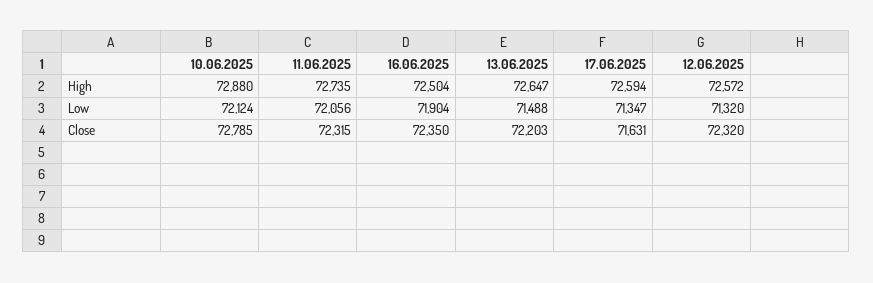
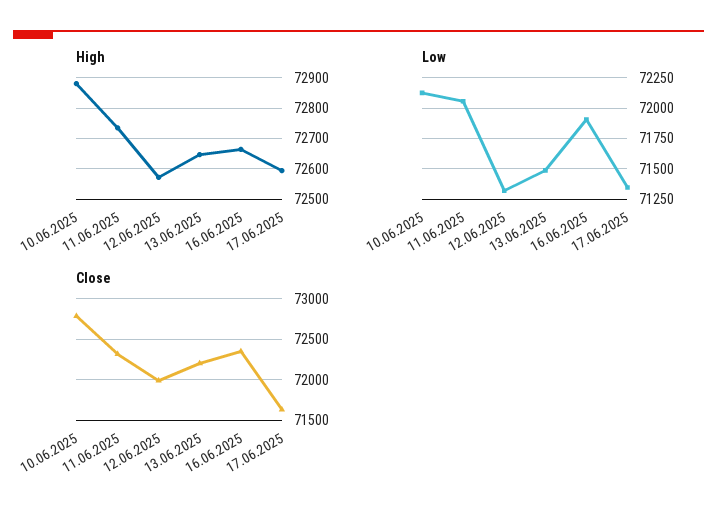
  {
    "High": {
      "10.06.2025": 72880,
      "11.06.2025": 72735,
-     "16.06.2025": 72504,
+     "16.06.2025": 72660,
      "13.06.2025": 72647,
      "17.06.2025": 72594,
      "12.06.2025": 72572
    },
    "Low": {
      "10.06.2025": 72124,
      "11.06.2025": 72056,
      "16.06.2025": 71904,
      "13.06.2025": 71488,
      "17.06.2025": 71347,
      "12.06.2025": 71320
    },
    "Close": {
      "10.06.2025": 72785,
      "11.06.2025": 72315,
      "16.06.2025": 72350,
      "13.06.2025": 72203,
      "17.06.2025": 71631,
-     "12.06.2025": 72320
+     "12.06.2025": 72000
    }
  }

